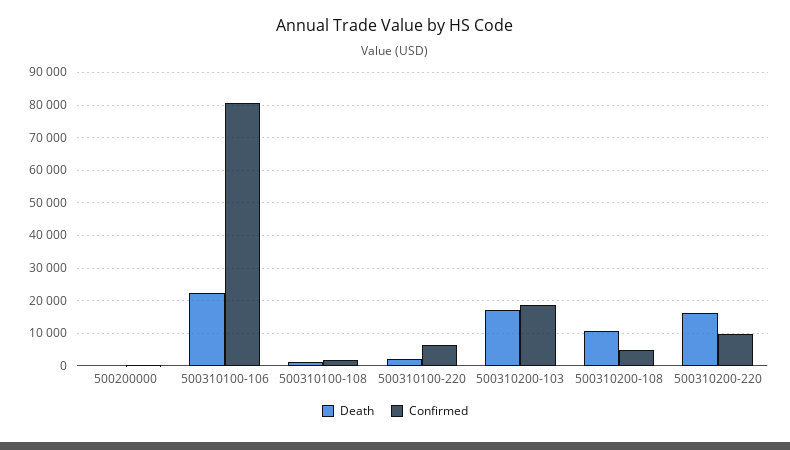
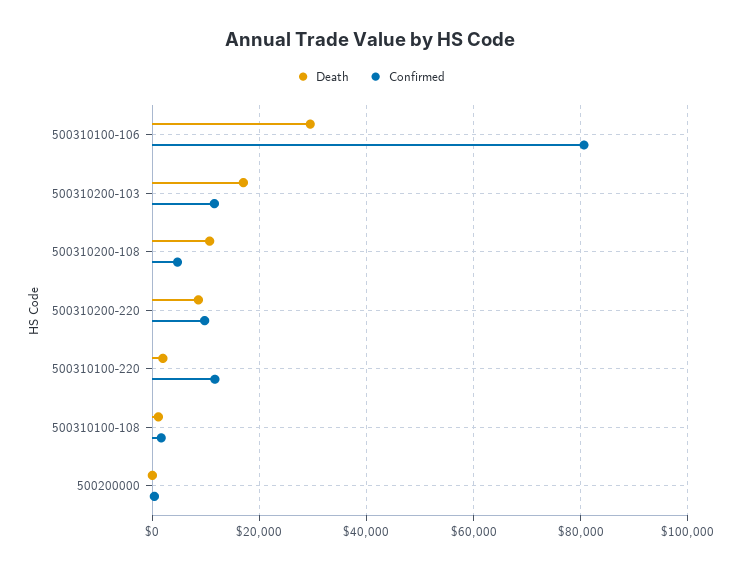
  {
    "Death": {
      "500200000": 0,
-     "500310100-106": 22000,
+     "500310100-106": 30000,
      "500310100-108": 2000,
      "500310100-220": 2000,
      "500310200-103": 18000,
      "500310200-108": 10000,
-     "500310200-220": 16000
+     "500310200-220": 8000
    },
    "Confirmed": {
      "500200000": 0,
      "500310100-106": 80000,
      "500310100-108": 2000,
-     "500310100-220": 6000,
+     "500310100-220": 12000,
-     "500310200-103": 18000,
+     "500310200-103": 12000,
      "500310200-108": 4000,
      "500310200-220": 10000
    }
  }

